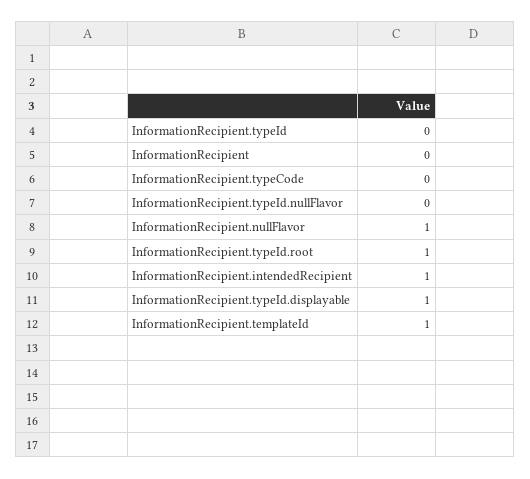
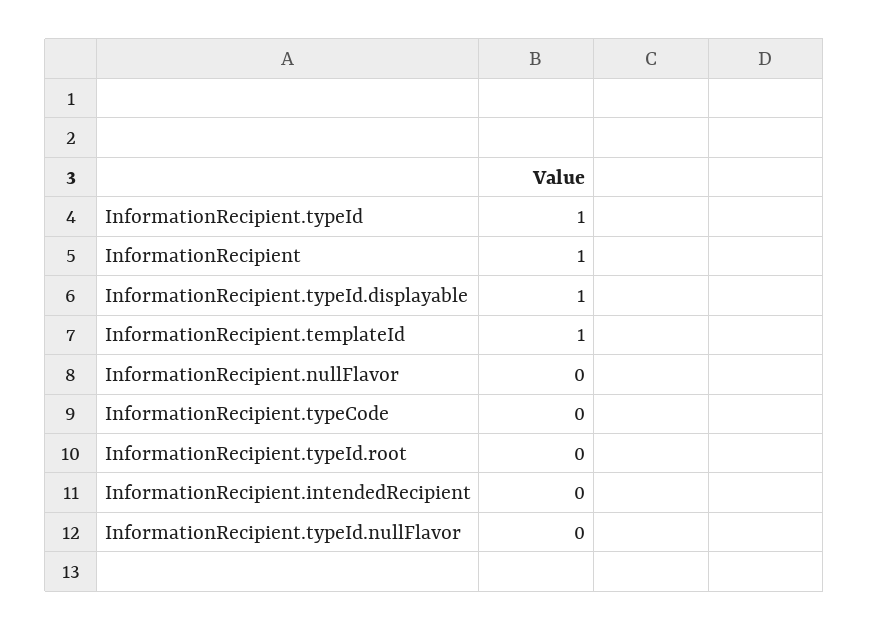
  {
-   "InformationRecipient.typeId": 0,
+   "InformationRecipient.typeId": 1,
-   "InformationRecipient": 0,
+   "InformationRecipient": 1,
    "InformationRecipient.typeCode": 0,
    "InformationRecipient.typeId.nullFlavor": 0,
-   "InformationRecipient.nullFlavor": 1,
+   "InformationRecipient.nullFlavor": 0,
-   "InformationRecipient.typeId.root": 1,
+   "InformationRecipient.typeId.root": 0,
-   "InformationRecipient.intendedRecipient": 1,
+   "InformationRecipient.intendedRecipient": 0,
    "InformationRecipient.typeId.displayable": 1,
    "InformationRecipient.templateId": 1
  }

